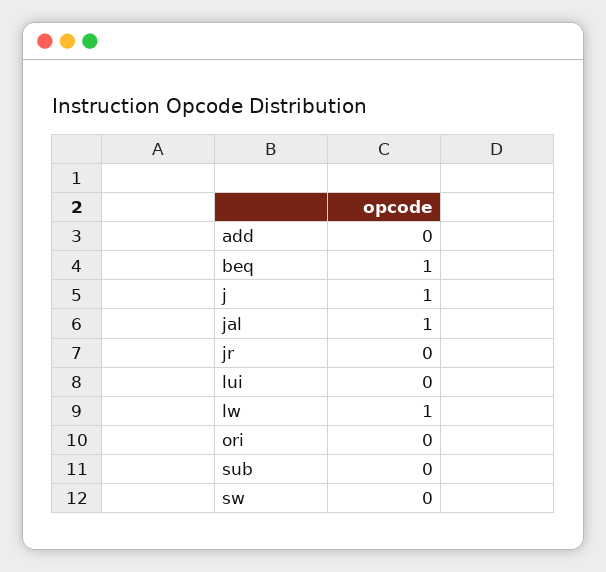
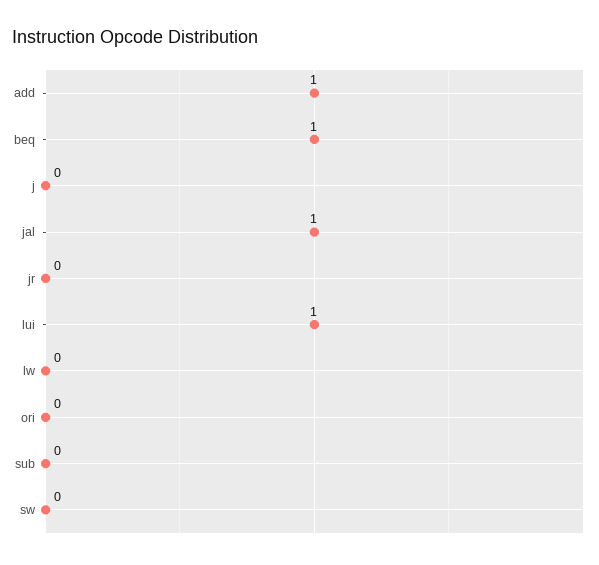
  {
-   "add": 0,
+   "add": 1,
    "beq": 1,
-   "j": 1,
+   "j": 0,
    "jal": 1,
    "jr": 0,
-   "lui": 0,
+   "lui": 1,
-   "lw": 1,
+   "lw": 0,
    "ori": 0,
    "sub": 0,
    "sw": 0
  }

